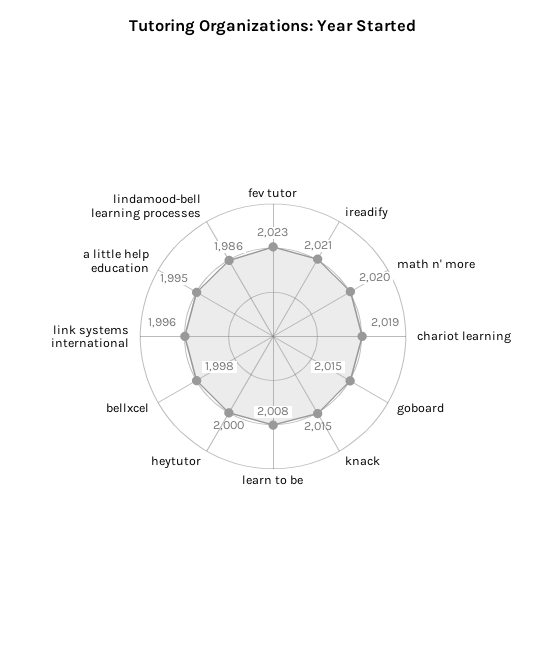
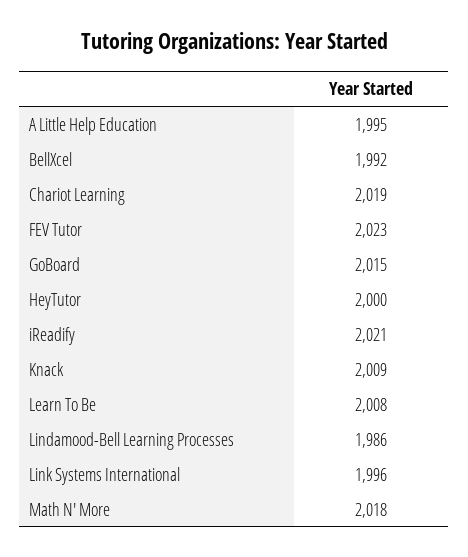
  {
    "fev tutor": 2023,
    "ireadify": 2021,
-   "math n' more": 2020,
+   "math n' more": 2018,
    "chariot learning": 2019,
    "goboard": 2015,
-   "knack": 2015,
+   "knack": 2009,
    "learn to be": 2008,
    "heytutor": 2000,
-   "bellxcel": 1998,
+   "bellxcel": 1992,
    "link systems international": 1996,
    "a little help education": 1995,
    "lindamood-bell learning processes": 1986
  }

